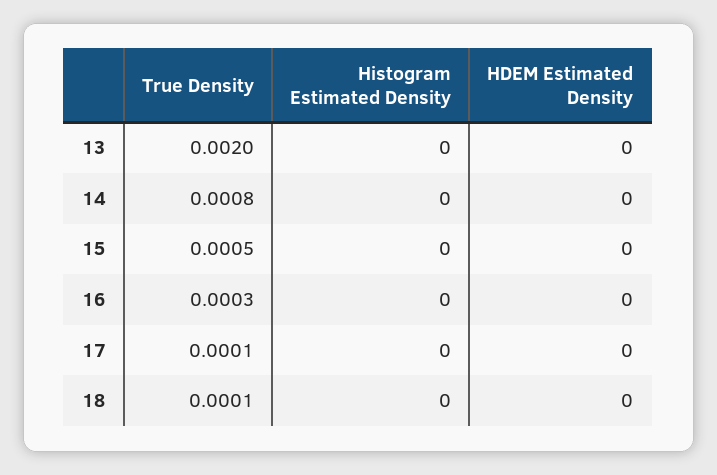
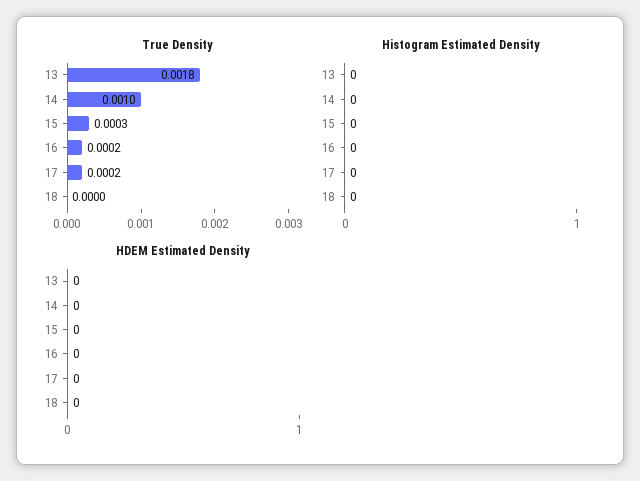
  {
    "True Density": {
-     "13": 0.002,
+     "13": 0.0018,
-     "14": 0.0008,
+     "14": 0.001,
-     "15": 0.0005,
+     "15": 0.0003,
-     "16": 0.0003,
+     "16": 0.0002,
-     "17": 0.0001,
+     "17": 0.0002,
-     "18": 0.0001
+     "18": 0
    },
    "Histogram Estimated Density": {
      "13": 0,
      "14": 0,
      "15": 0,
      "16": 0,
      "17": 0,
      "18": 0
    },
    "HDEM Estimated Density": {
      "13": 0,
      "14": 0,
      "15": 0,
      "16": 0,
      "17": 0,
      "18": 0
    }
  }

